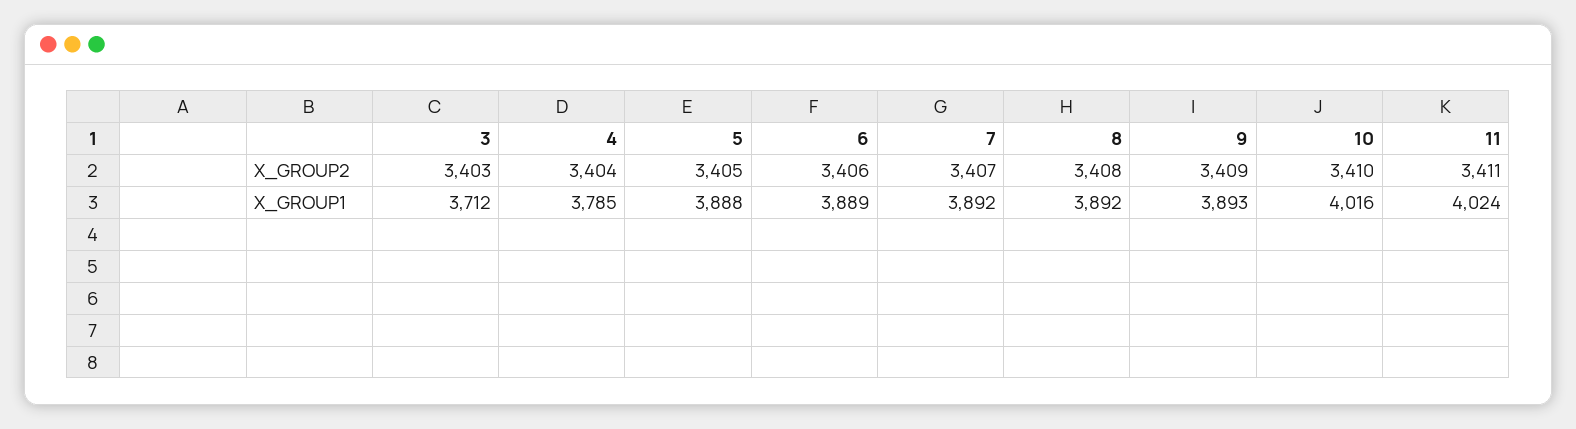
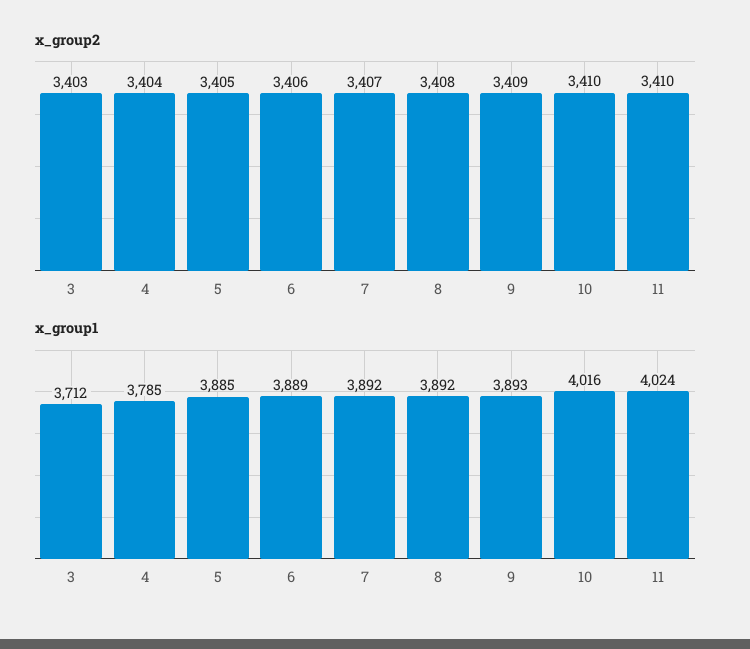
  {
    "X_GROUP2": {
      "3": 3403,
      "4": 3404,
      "5": 3405,
      "6": 3406,
      "7": 3407,
      "8": 3408,
      "9": 3409,
      "10": 3410,
-     "11": 3411
+     "11": 3410
    },
    "X_GROUP1": {
      "3": 3712,
      "4": 3785,
-     "5": 3888,
+     "5": 3885,
      "6": 3889,
      "7": 3892,
      "8": 3892,
      "9": 3893,
      "10": 4016,
      "11": 4024
    }
  }

